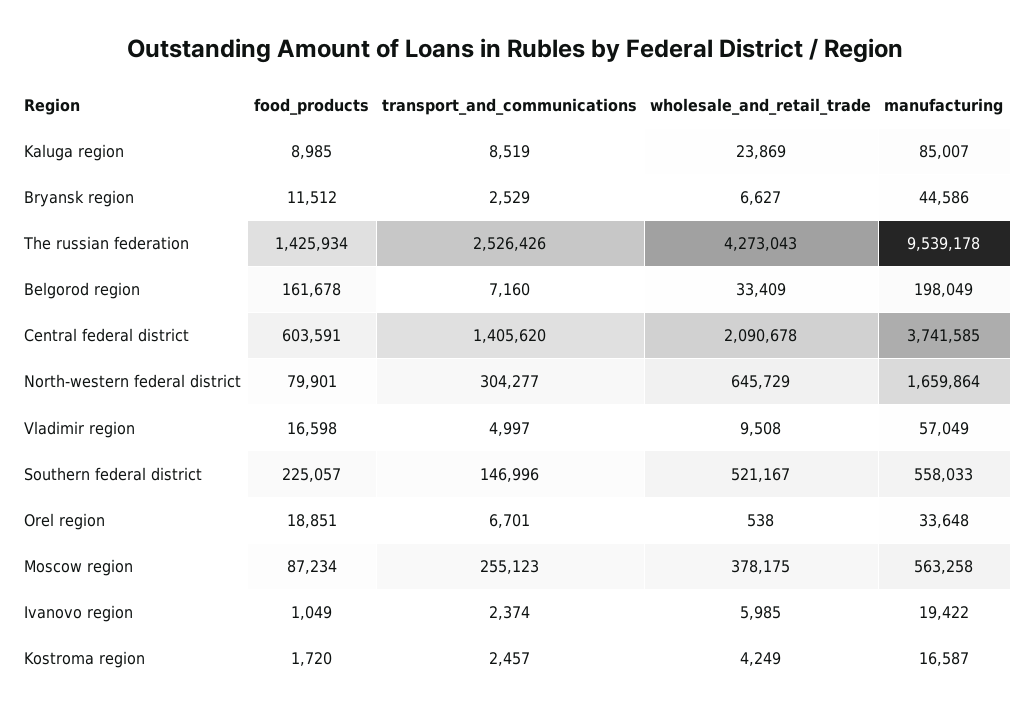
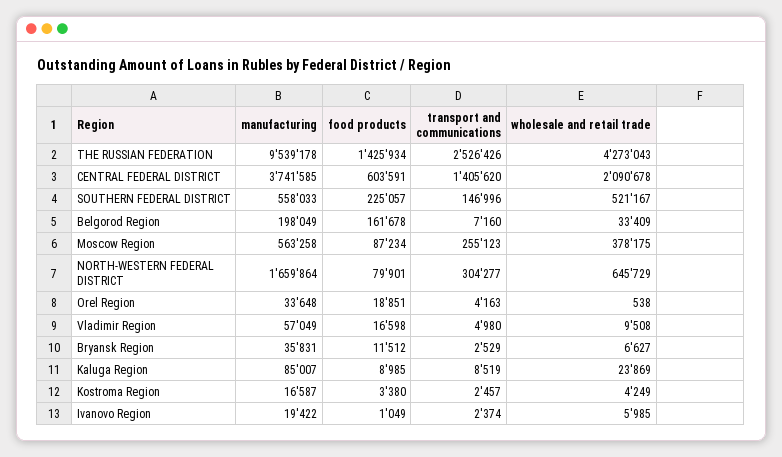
  {
    "food_products": {
      "Kaluga region": 8985,
      "Bryansk region": 11512,
      "The russian federation": 1425934,
      "Belgorod region": 161678,
      "Central federal district": 603591,
      "North-western federal district": 79901,
      "Vladimir region": 16598,
      "Southern federal district": 225057,
      "Orel region": 18851,
      "Moscow region": 87234,
      "Ivanovo region": 1049,
-     "Kostroma region": 1720
+     "Kostroma region": 3380
    },
    "transport_and_communications": {
      "Kaluga region": 8519,
      "Bryansk region": 2529,
      "The russian federation": 2526426,
      "Belgorod region": 7160,
      "Central federal district": 1405620,
      "North-western federal district": 304277,
-     "Vladimir region": 4997,
+     "Vladimir region": 4980,
      "Southern federal district": 146996,
-     "Orel region": 6701,
+     "Orel region": 4163,
      "Moscow region": 255123,
      "Ivanovo region": 2374,
      "Kostroma region": 2457
    },
    "wholesale_and_retail_trade": {
      "Kaluga region": 23869,
      "Bryansk region": 6627,
      "The russian federation": 4273043,
      "Belgorod region": 33409,
      "Central federal district": 2090678,
      "North-western federal district": 645729,
      "Vladimir region": 9508,
      "Southern federal district": 521167,
      "Orel region": 538,
      "Moscow region": 378175,
      "Ivanovo region": 5985,
      "Kostroma region": 4249
    },
    "manufacturing": {
      "Kaluga region": 85007,
-     "Bryansk region": 44586,
+     "Bryansk region": 35831,
      "The russian federation": 9539178,
      "Belgorod region": 198049,
      "Central federal district": 3741585,
      "North-western federal district": 1659864,
      "Vladimir region": 57049,
      "Southern federal district": 558033,
      "Orel region": 33648,
      "Moscow region": 563258,
      "Ivanovo region": 19422,
      "Kostroma region": 16587
    }
  }

